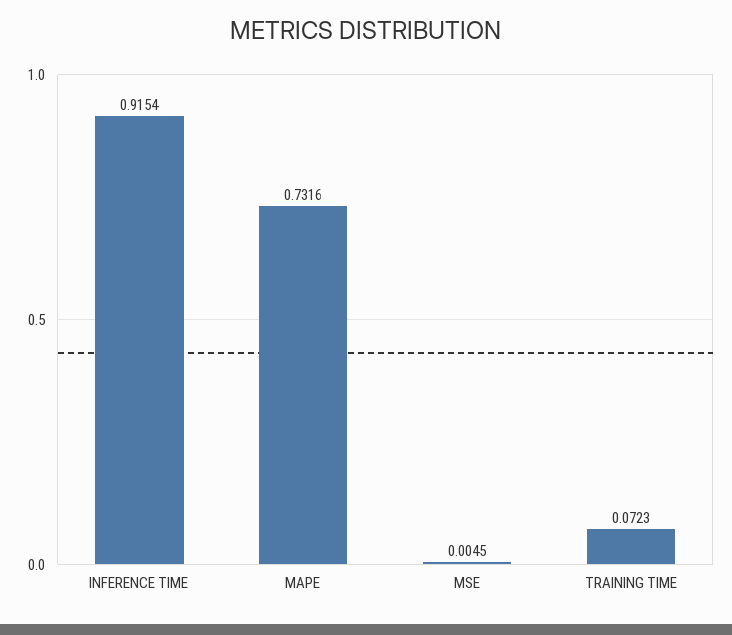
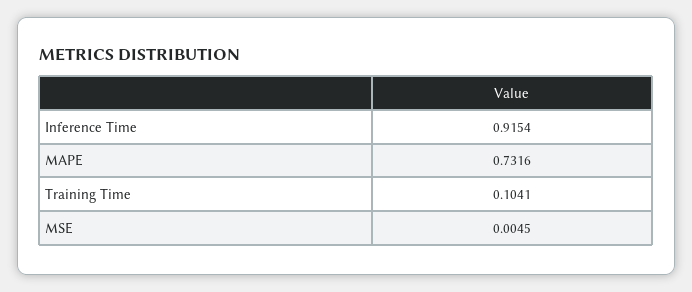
  {
    "INFERENCE TIME": 0.9154,
    "MAPE": 0.7316,
    "MSE": 0.0045,
-   "TRAINING TIME": 0.0723
+   "TRAINING TIME": 0.1041
  }

